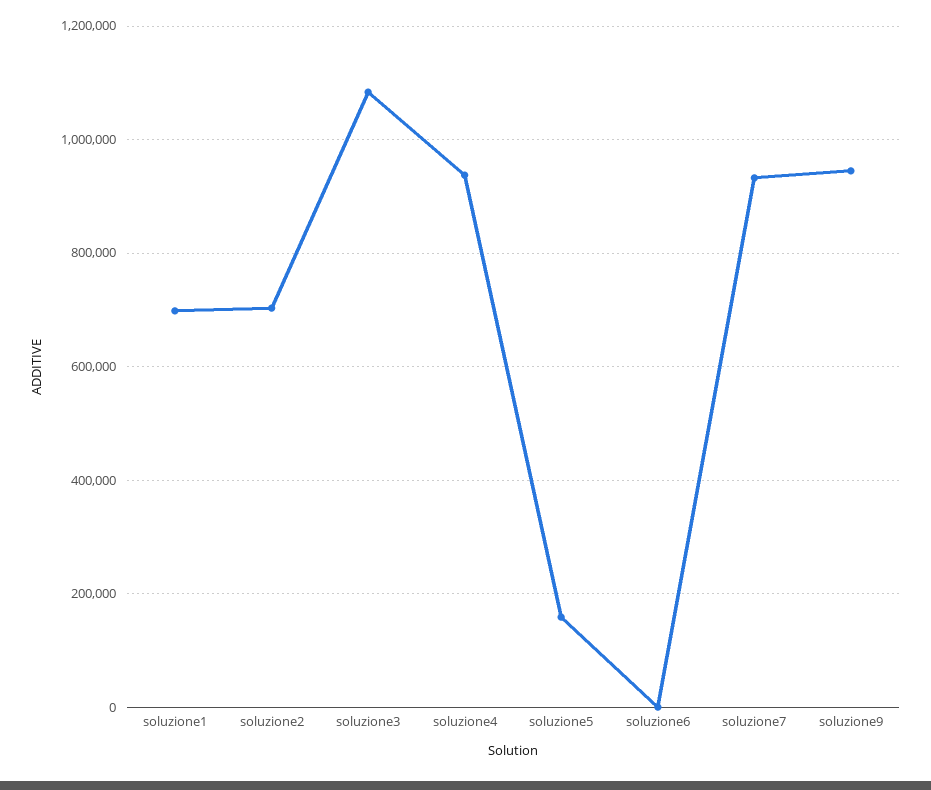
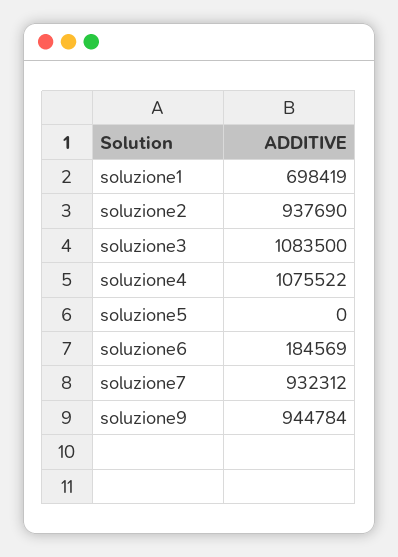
  {
    "soluzione1": 698419,
-   "soluzione2": 700000,
+   "soluzione2": 937690,
    "soluzione3": 1083500,
-   "soluzione4": 940000,
+   "soluzione4": 1075522,
-   "soluzione5": 160000,
+   "soluzione5": 0,
-   "soluzione6": 0,
+   "soluzione6": 184569,
    "soluzione7": 932312,
    "soluzione9": 944784
  }

